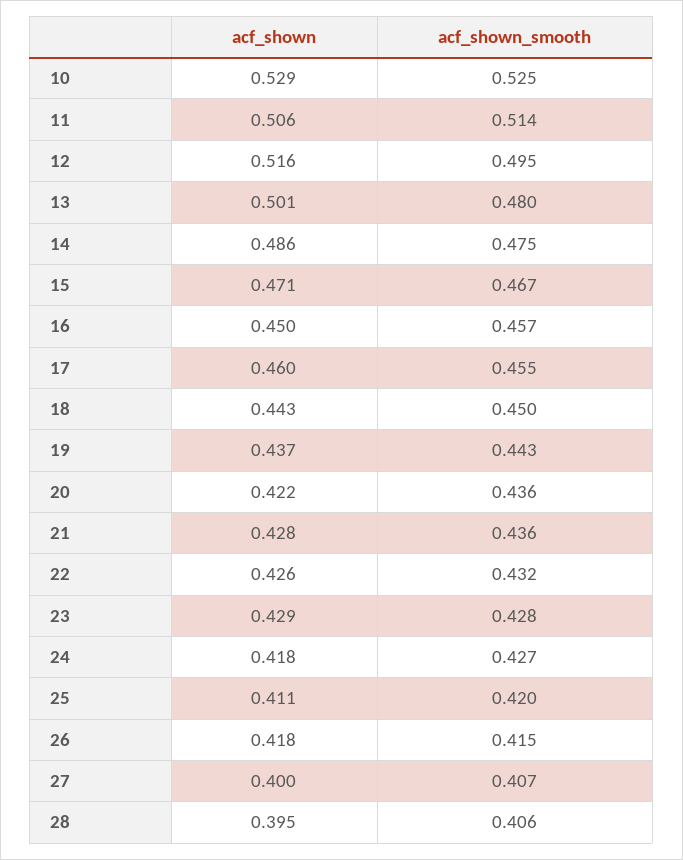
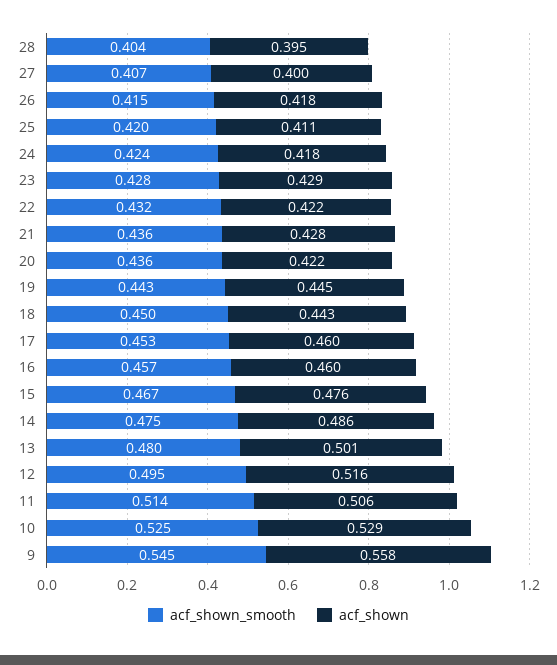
  {
    "acf_shown": {
      "10": 0.529,
      "11": 0.506,
      "12": 0.516,
      "13": 0.501,
      "14": 0.486,
-     "15": 0.471,
+     "15": 0.476,
-     "16": 0.45,
+     "16": 0.46,
      "17": 0.46,
      "18": 0.443,
-     "19": 0.437,
+     "19": 0.445,
      "20": 0.422,
      "21": 0.428,
-     "22": 0.426,
+     "22": 0.422,
      "23": 0.429,
      "24": 0.418,
      "25": 0.411,
      "26": 0.418,
      "27": 0.4,
-     "28": 0.395
+     "28": 0.395,
+     "9": 0.558
    },
    "acf_shown_smooth": {
      "10": 0.525,
      "11": 0.514,
      "12": 0.495,
      "13": 0.48,
      "14": 0.475,
      "15": 0.467,
      "16": 0.457,
-     "17": 0.455,
+     "17": 0.453,
      "18": 0.45,
      "19": 0.443,
      "20": 0.436,
      "21": 0.436,
      "22": 0.432,
      "23": 0.428,
-     "24": 0.427,
+     "24": 0.424,
      "25": 0.42,
      "26": 0.415,
      "27": 0.407,
-     "28": 0.406
+     "28": 0.404,
+     "9": 0.545
    }
  }

